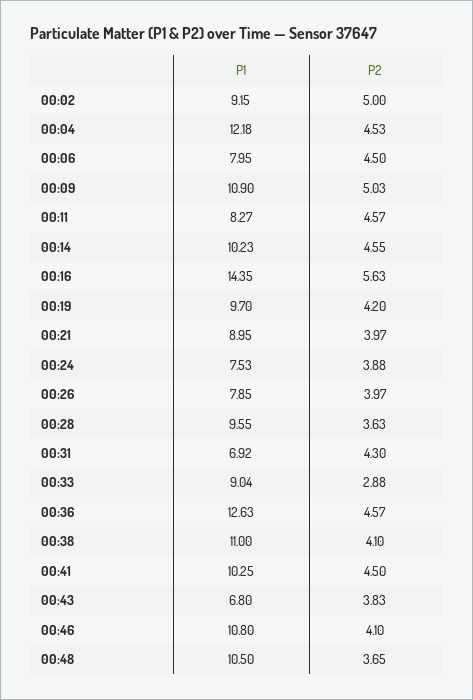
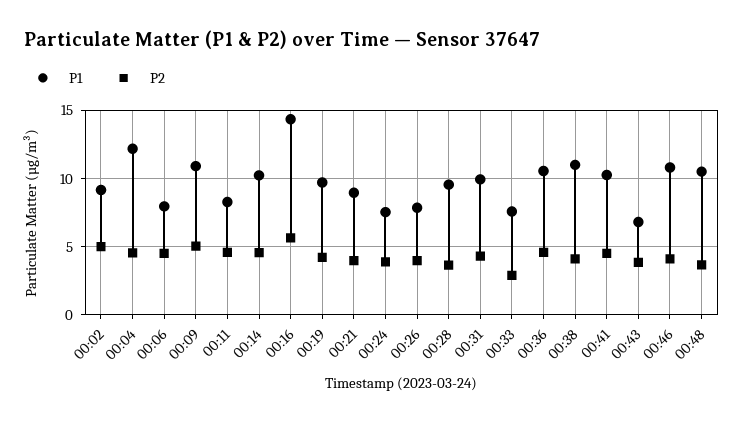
  {
    "P1": {
      "00:02": 9.15,
      "00:04": 12.18,
      "00:06": 7.95,
      "00:09": 10.9,
      "00:11": 8.27,
      "00:14": 10.23,
      "00:16": 14.35,
      "00:19": 9.7,
      "00:21": 8.95,
      "00:24": 7.53,
      "00:26": 7.85,
      "00:28": 9.55,
-     "00:31": 6.92,
+     "00:31": 10,
-     "00:33": 9.04,
+     "00:33": 7.5,
-     "00:36": 12.63,
+     "00:36": 10.5,
      "00:38": 11,
      "00:41": 10.25,
      "00:43": 6.8,
      "00:46": 10.8,
      "00:48": 10.5
    },
    "P2": {
      "00:02": 5,
      "00:04": 4.53,
      "00:06": 4.5,
      "00:09": 5.03,
      "00:11": 4.57,
      "00:14": 4.55,
      "00:16": 5.63,
      "00:19": 4.2,
      "00:21": 3.97,
      "00:24": 3.88,
      "00:26": 3.97,
      "00:28": 3.63,
      "00:31": 4.3,
      "00:33": 2.88,
      "00:36": 4.57,
      "00:38": 4.1,
      "00:41": 4.5,
      "00:43": 3.83,
      "00:46": 4.1,
      "00:48": 3.65
    }
  }

